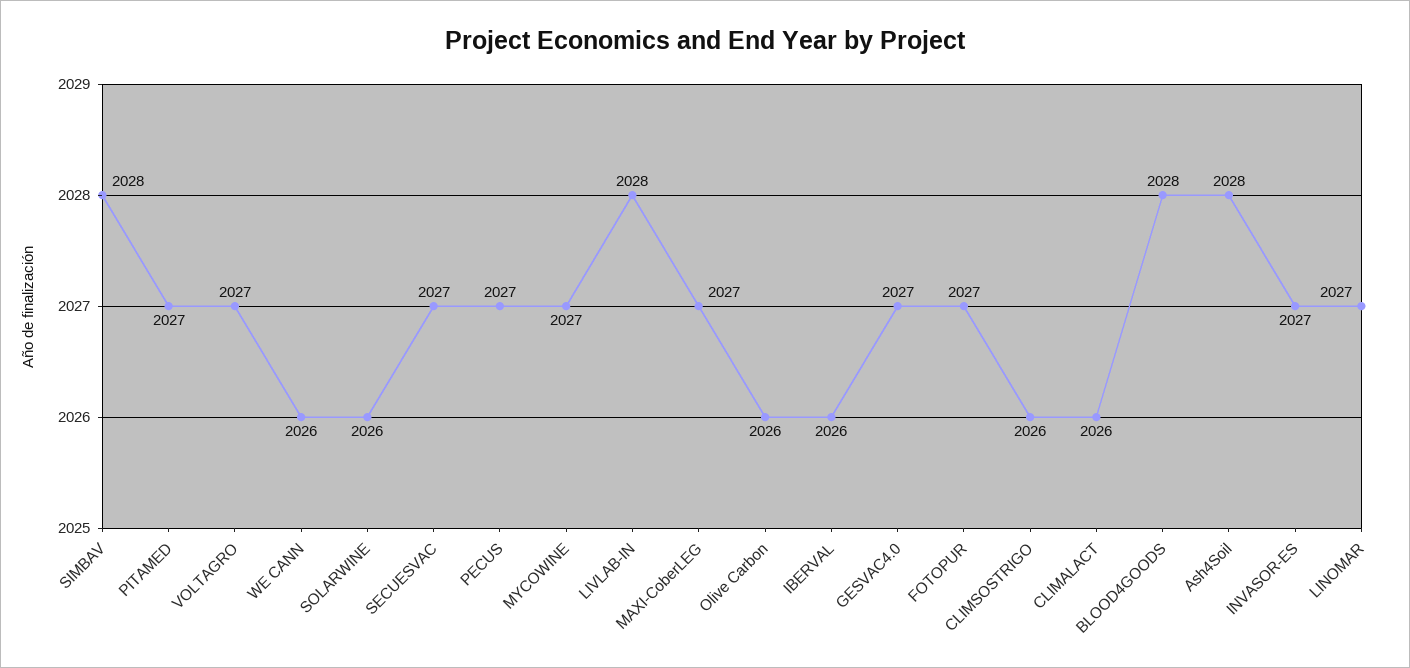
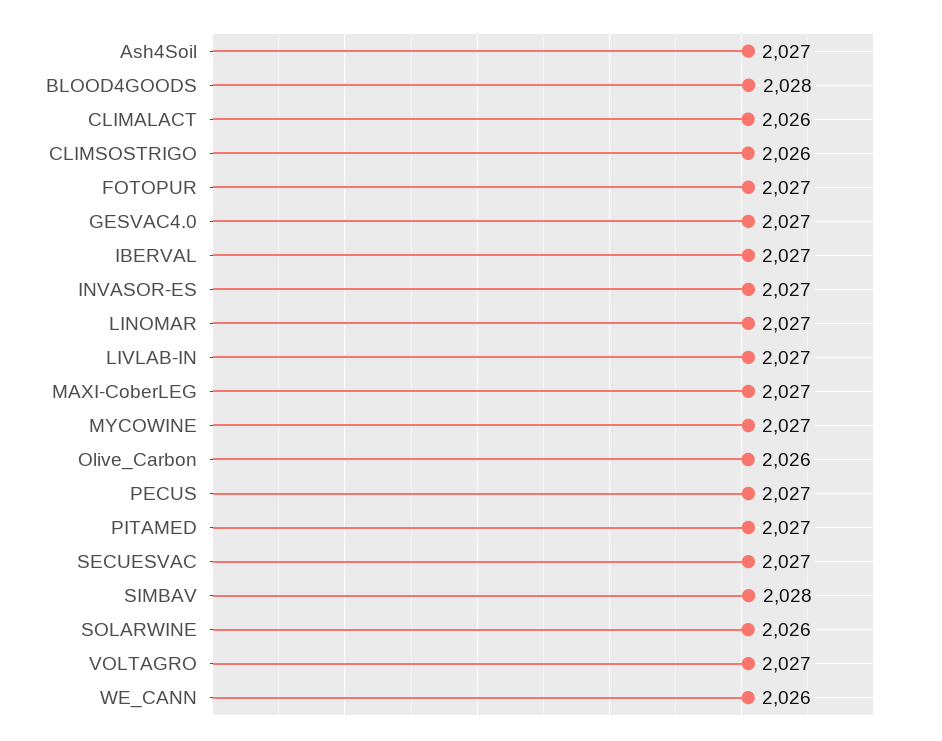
  {
    "SIMBAV": 2028,
    "PITAMED": 2027,
    "VOLTAGRO": 2027,
    "WE CANN": 2026,
    "SOLARWINE": 2026,
    "SECUESVAC": 2027,
    "PECUS": 2027,
    "MYCOWINE": 2027,
-   "LIVLAB-IN": 2028,
+   "LIVLAB-IN": 2027,
    "MAXI-CoberLEG": 2027,
    "Olive Carbon": 2026,
-   "IBERVAL": 2026,
+   "IBERVAL": 2027,
    "GESVAC4.0": 2027,
    "FOTOPUR": 2027,
    "CLIMSOSTRIGO": 2026,
    "CLIMALACT": 2026,
    "BLOOD4GOODS": 2028,
-   "Ash4Soil": 2028,
+   "Ash4Soil": 2027,
    "INVASOR-ES": 2027,
    "LINOMAR": 2027
  }

